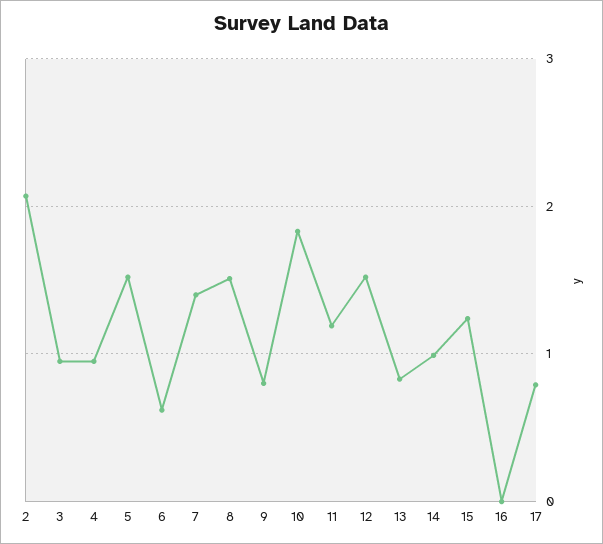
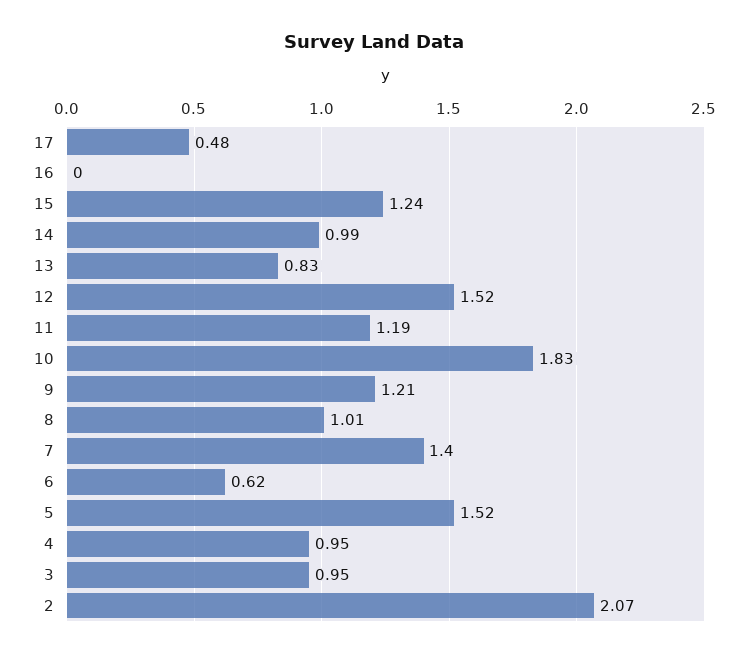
  {
    "2": 2.07,
    "3": 0.95,
    "4": 0.95,
    "5": 1.52,
    "6": 0.62,
    "7": 1.4,
-   "8": 1.5,
+   "8": 1.01,
-   "9": 0.8,
+   "9": 1.21,
    "10": 1.83,
    "11": 1.19,
    "12": 1.52,
    "13": 0.83,
    "14": 0.99,
    "15": 1.24,
    "16": 0,
-   "17": 0.8
+   "17": 0.48
  }

